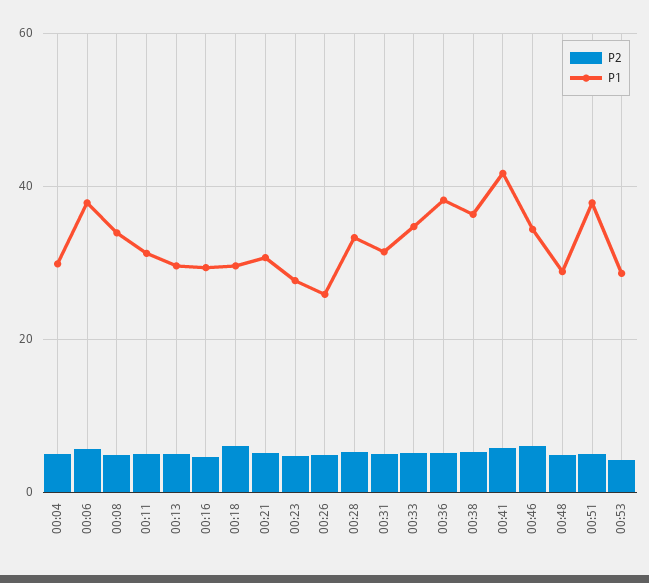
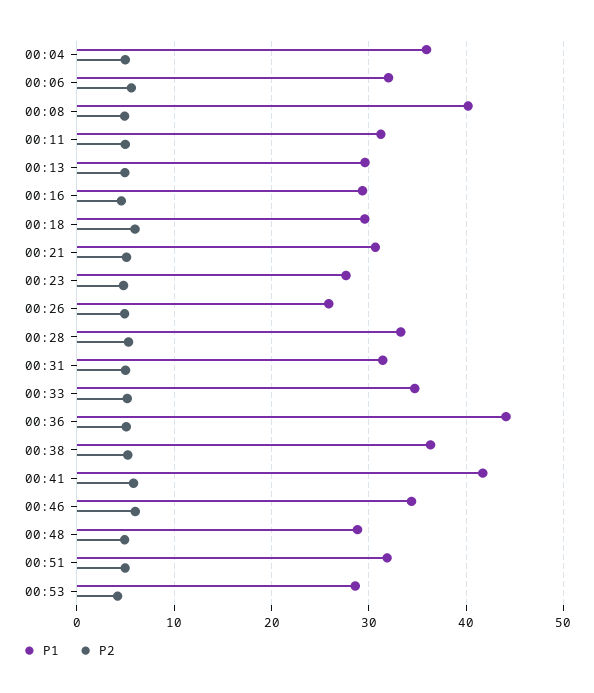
  {
    "P2": {
      "00:04": 5,
      "00:06": 6,
      "00:08": 5,
      "00:11": 5,
      "00:13": 5,
      "00:16": 5,
      "00:18": 6,
      "00:21": 5,
      "00:23": 5,
      "00:26": 5,
      "00:28": 5,
      "00:31": 5,
      "00:33": 5,
      "00:36": 5,
      "00:38": 5,
      "00:41": 6,
      "00:46": 6,
      "00:48": 5,
      "00:51": 5,
      "00:53": 4
    },
    "P1": {
-     "00:04": 30,
+     "00:04": 36,
-     "00:06": 38,
+     "00:06": 32,
-     "00:08": 34,
+     "00:08": 40,
      "00:11": 31,
      "00:13": 30,
      "00:16": 29,
      "00:18": 30,
      "00:21": 31,
      "00:23": 28,
      "00:26": 26,
      "00:28": 33,
      "00:31": 31,
      "00:33": 35,
-     "00:36": 38,
+     "00:36": 44,
      "00:38": 36,
      "00:41": 42,
      "00:46": 34,
      "00:48": 29,
-     "00:51": 38,
+     "00:51": 32,
      "00:53": 29
    }
  }

